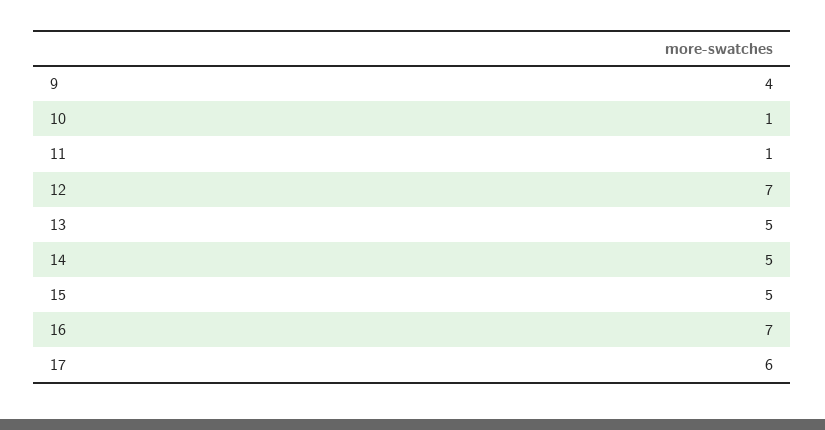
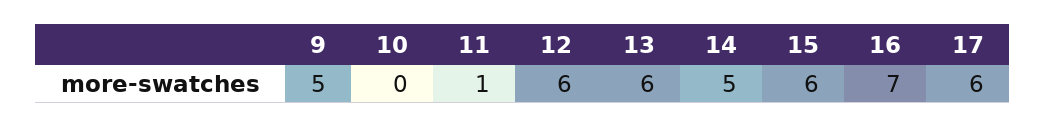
  {
-   "9": 4,
+   "9": 5,
-   "10": 1,
+   "10": 0,
    "11": 1,
-   "12": 7,
+   "12": 6,
-   "13": 5,
+   "13": 6,
    "14": 5,
-   "15": 5,
+   "15": 6,
    "16": 7,
    "17": 6
  }

